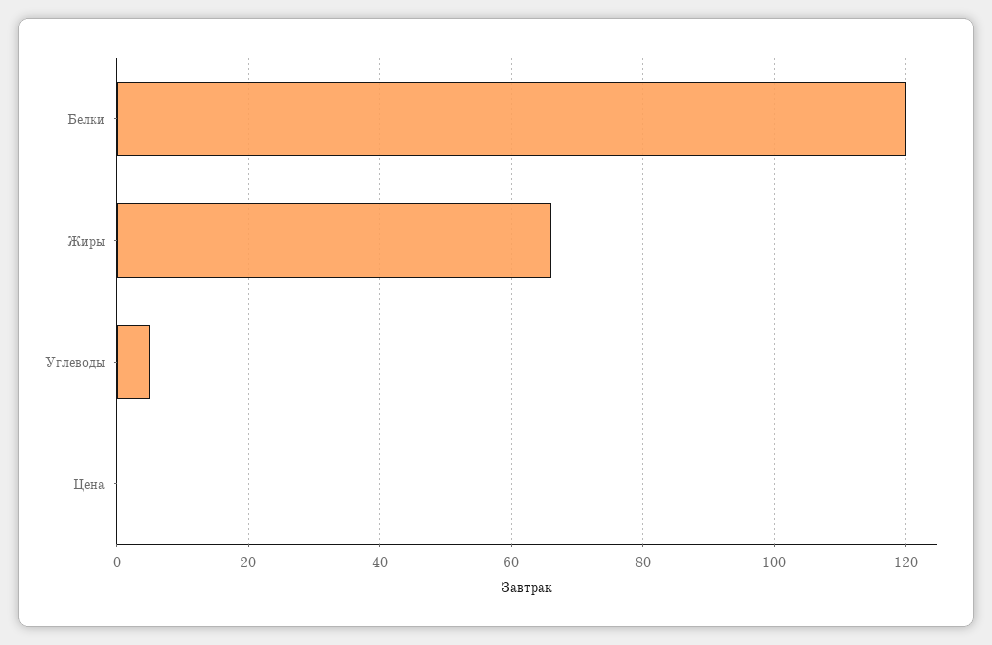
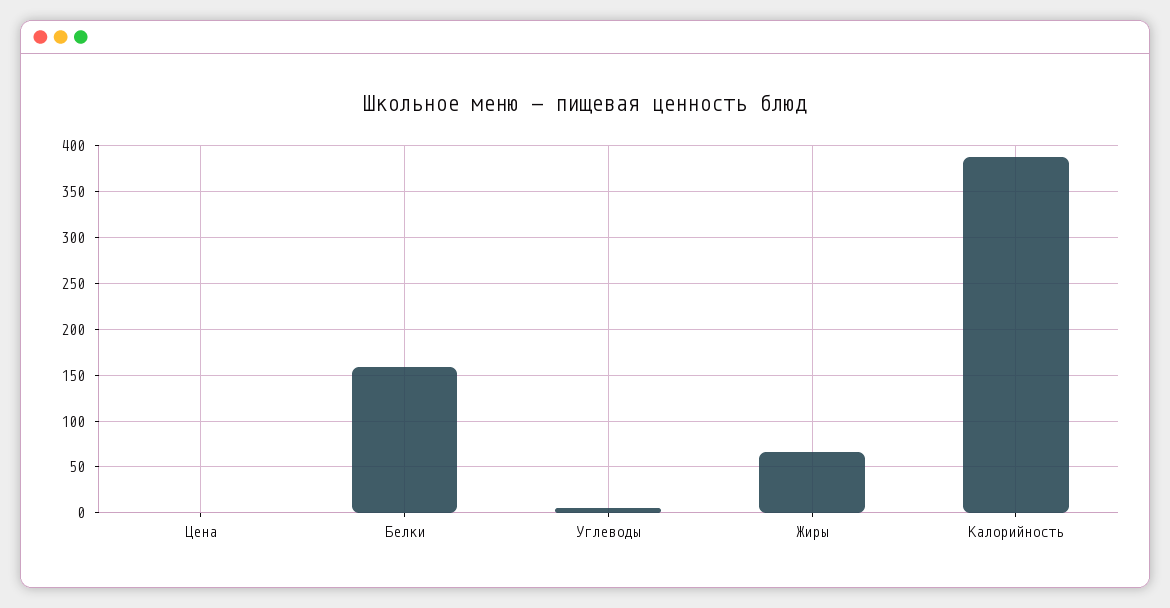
  {
-   "Белки": 120,
+   "Белки": 160,
    "Жиры": 65,
    "Углеводы": 5,
-   "Цена": 0
+   "Цена": 0,
+   "Калорийность": 390
  }

